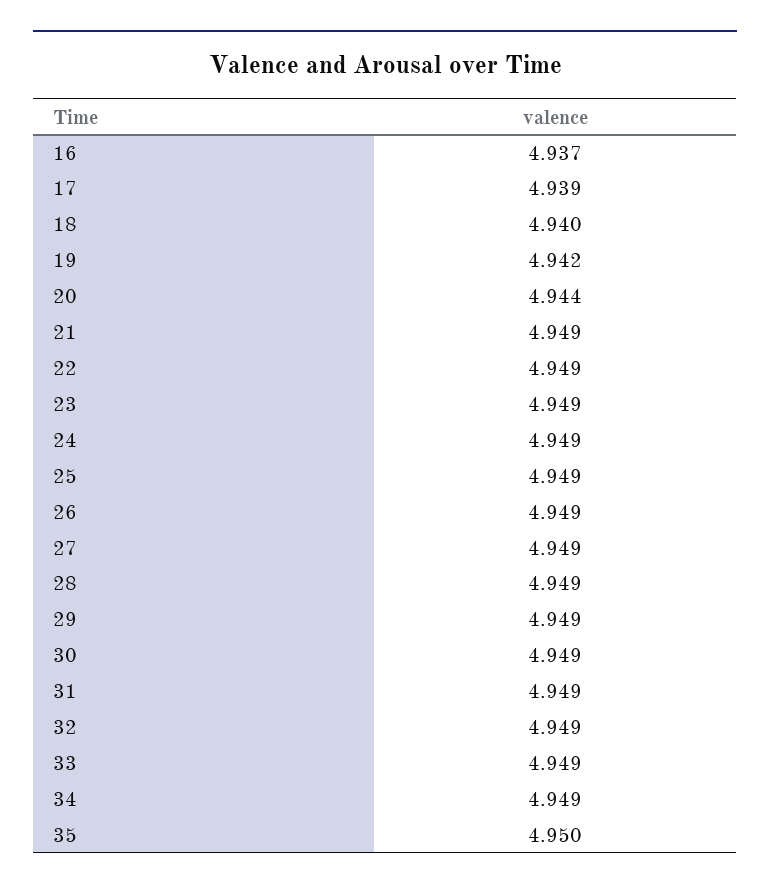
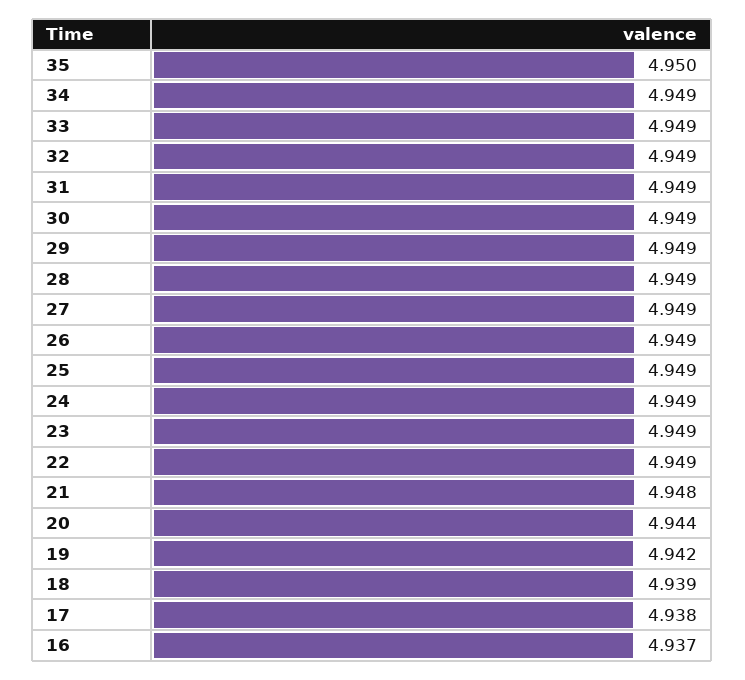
  {
    "16": 4.937,
-   "17": 4.939,
+   "17": 4.938,
-   "18": 4.94,
+   "18": 4.939,
    "19": 4.942,
    "20": 4.944,
-   "21": 4.949,
+   "21": 4.948,
    "22": 4.949,
    "23": 4.949,
    "24": 4.949,
    "25": 4.949,
    "26": 4.949,
    "27": 4.949,
    "28": 4.949,
    "29": 4.949,
    "30": 4.949,
    "31": 4.949,
    "32": 4.949,
    "33": 4.949,
    "34": 4.949,
    "35": 4.95
  }

